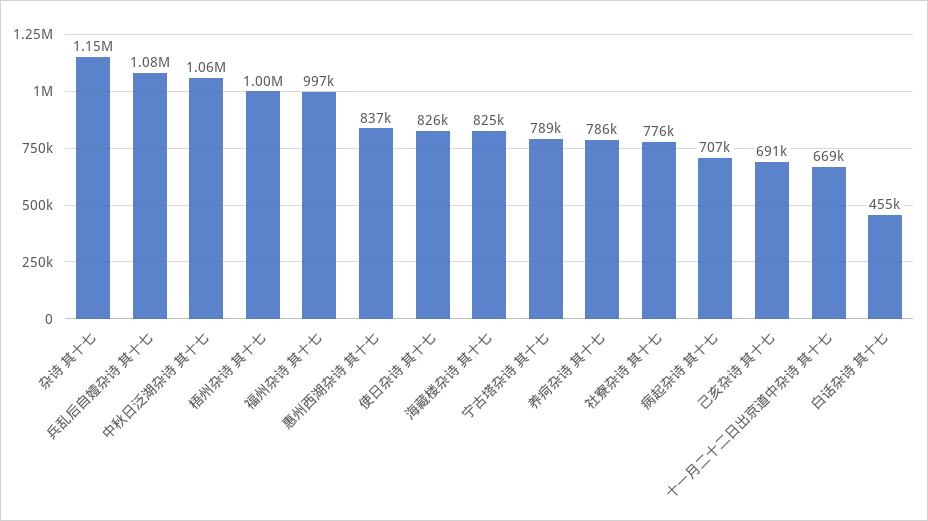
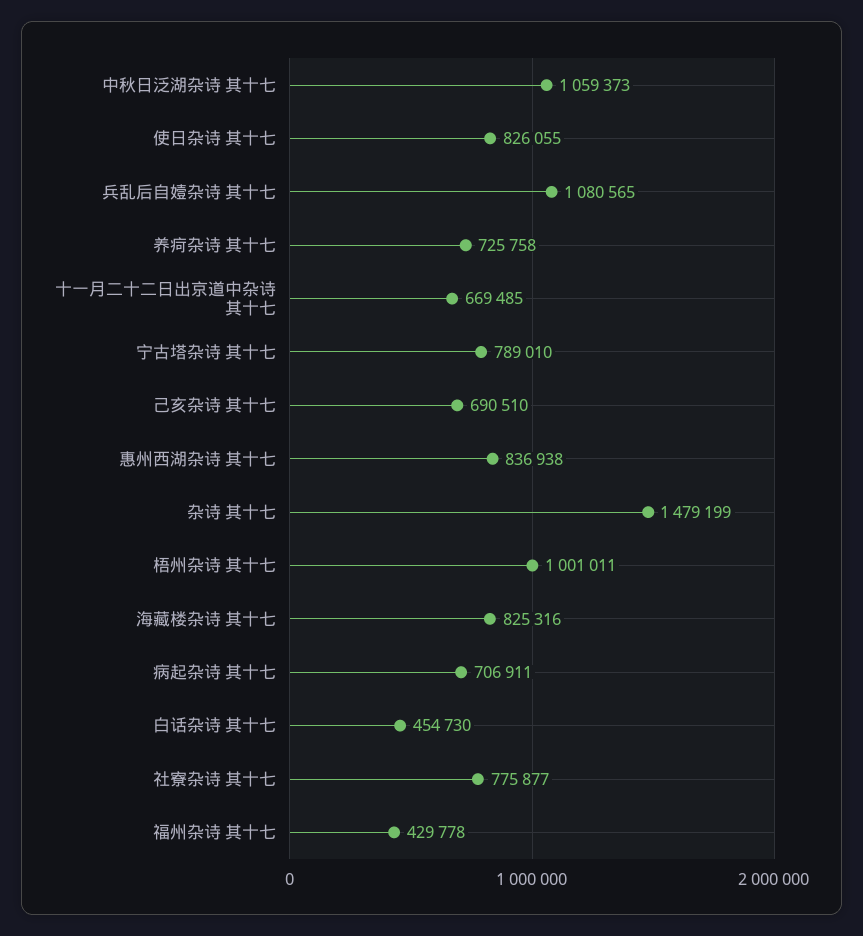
  {
-   "杂诗 其十七": 1150000,
+   "杂诗 其十七": 1479199,
    "兵乱后自嬄杂诗 其十七": 1080565,
    "中秋日泛湖杂诗 其十七": 1059373,
    "梧州杂诗 其十七": 1001011,
-   "福州杂诗 其十七": 997000,
+   "福州杂诗 其十七": 429778,
    "惠州西湖杂诗 其十七": 836938,
    "使日杂诗 其十七": 826055,
    "海藏楼杂诗 其十七": 825316,
    "宁古塔杂诗 其十七": 789010,
-   "养疴杂诗 其十七": 786000,
+   "养疴杂诗 其十七": 725758,
    "社寮杂诗 其十七": 775877,
    "病起杂诗 其十七": 706911,
    "己亥杂诗 其十七": 690510,
    "十一月二十二日出京道中杂诗 其十七": 669485,
    "白话杂诗 其十七": 454730
  }

